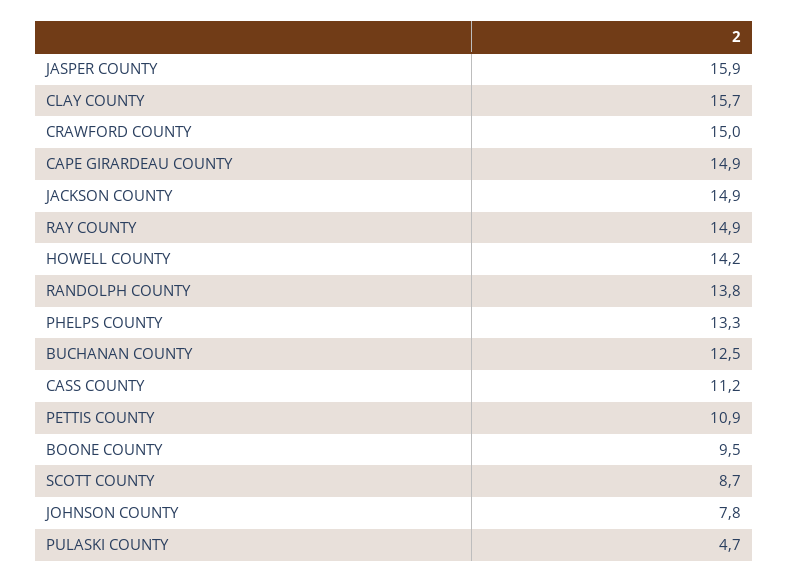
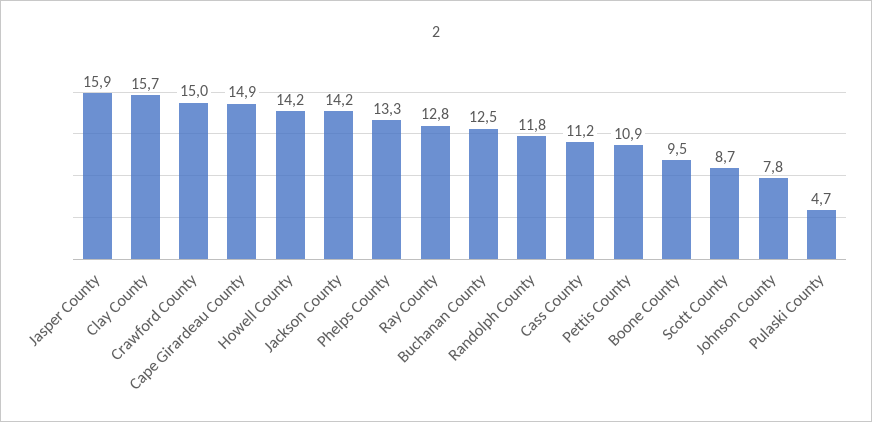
  {
    "JASPER COUNTY": 15.9,
    "CLAY COUNTY": 15.7,
    "CRAWFORD COUNTY": 15,
    "CAPE GIRARDEAU COUNTY": 14.9,
-   "JACKSON COUNTY": 14.9,
+   "JACKSON COUNTY": 14.2,
-   "RAY COUNTY": 14.9,
+   "RAY COUNTY": 12.8,
    "HOWELL COUNTY": 14.2,
-   "RANDOLPH COUNTY": 13.8,
+   "RANDOLPH COUNTY": 11.8,
    "PHELPS COUNTY": 13.3,
    "BUCHANAN COUNTY": 12.5,
    "CASS COUNTY": 11.2,
    "PETTIS COUNTY": 10.9,
    "BOONE COUNTY": 9.5,
    "SCOTT COUNTY": 8.7,
    "JOHNSON COUNTY": 7.8,
    "PULASKI COUNTY": 4.7
  }

